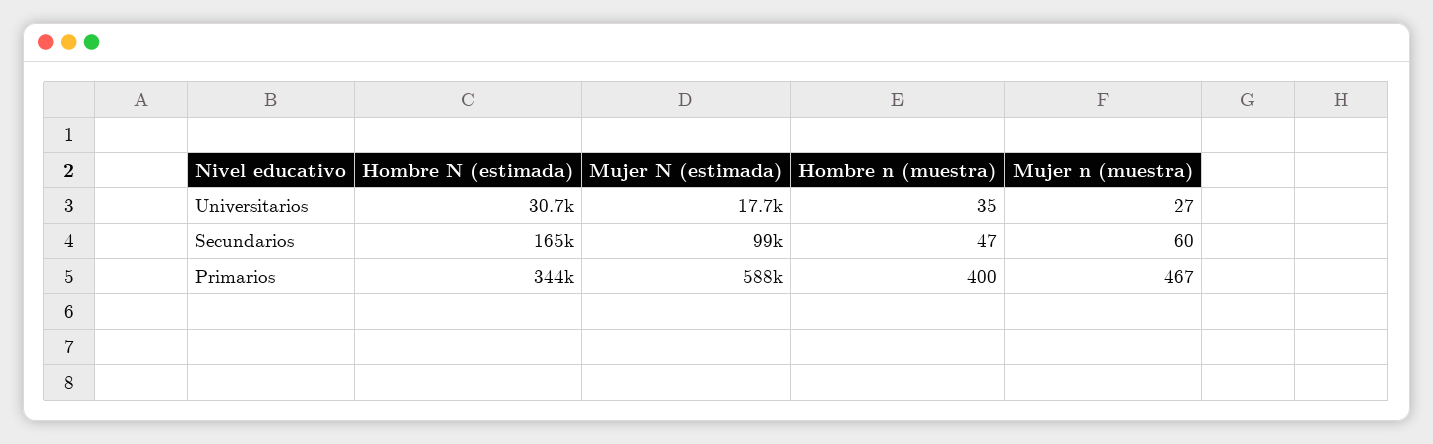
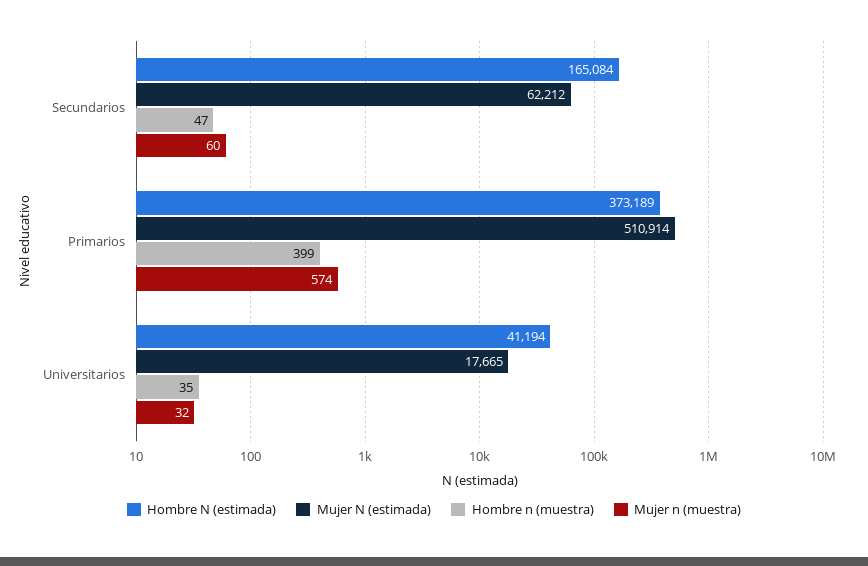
  {
    "Hombre N (estimada)": {
-     "Universitarios": 30700,
+     "Universitarios": 41194,
      "Secundarios": 165084,
-     "Primarios": 344000
+     "Primarios": 373189
    },
    "Mujer N (estimada)": {
      "Universitarios": 17665,
-     "Secundarios": 99000,
+     "Secundarios": 62212,
-     "Primarios": 588000
+     "Primarios": 510914
    },
    "Hombre n (muestra)": {
      "Universitarios": 35,
      "Secundarios": 47,
-     "Primarios": 400
+     "Primarios": 399
    },
    "Mujer n (muestra)": {
-     "Universitarios": 27,
+     "Universitarios": 32,
      "Secundarios": 60,
-     "Primarios": 467
+     "Primarios": 574
    }
  }

